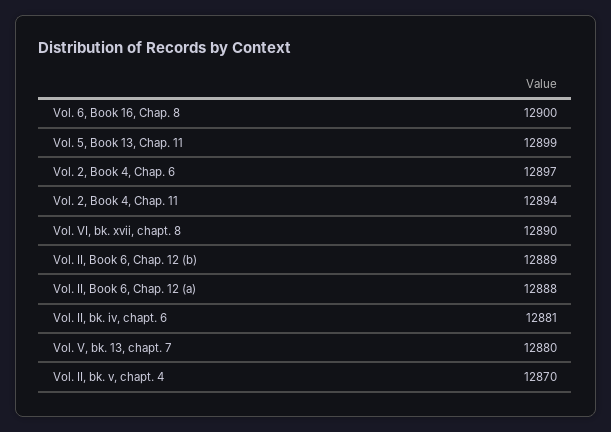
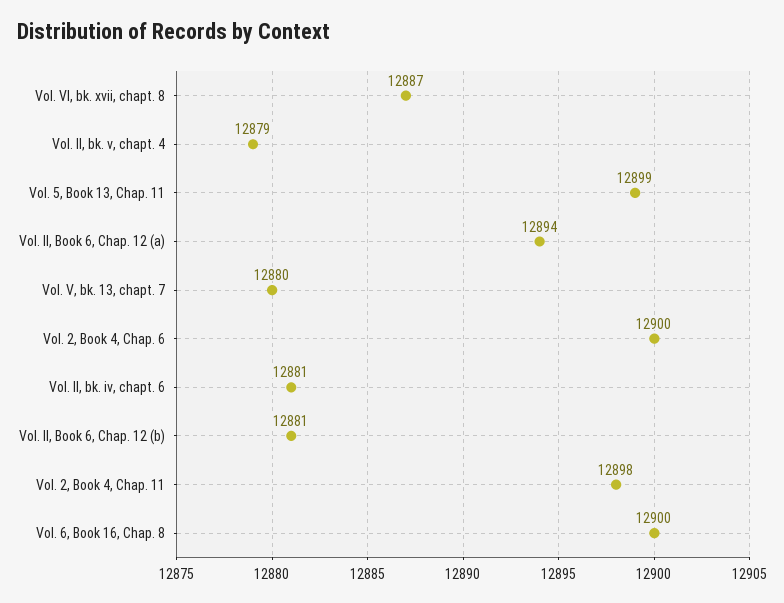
  {
    "Vol. 6, Book 16, Chap. 8": 12900,
    "Vol. 5, Book 13, Chap. 11": 12899,
-   "Vol. 2, Book 4, Chap. 6": 12897,
+   "Vol. 2, Book 4, Chap. 6": 12900,
-   "Vol. 2, Book 4, Chap. 11": 12894,
+   "Vol. 2, Book 4, Chap. 11": 12898,
-   "Vol. VI, bk. xvii, chapt. 8": 12890,
+   "Vol. VI, bk. xvii, chapt. 8": 12887,
-   "Vol. II, Book 6, Chap. 12 (b)": 12889,
+   "Vol. II, Book 6, Chap. 12 (b)": 12881,
-   "Vol. II, Book 6, Chap. 12 (a)": 12888,
+   "Vol. II, Book 6, Chap. 12 (a)": 12894,
    "Vol. II, bk. iv, chapt. 6": 12881,
    "Vol. V, bk. 13, chapt. 7": 12880,
-   "Vol. II, bk. v, chapt. 4": 12870
+   "Vol. II, bk. v, chapt. 4": 12879
  }

